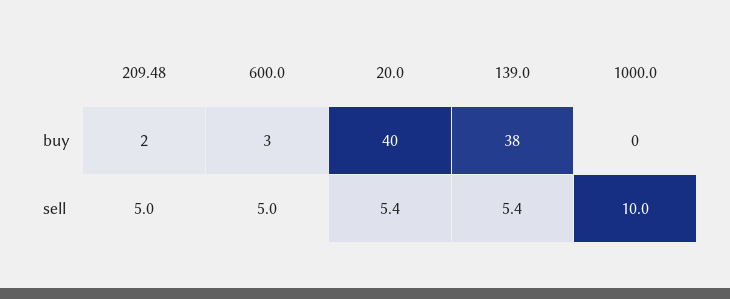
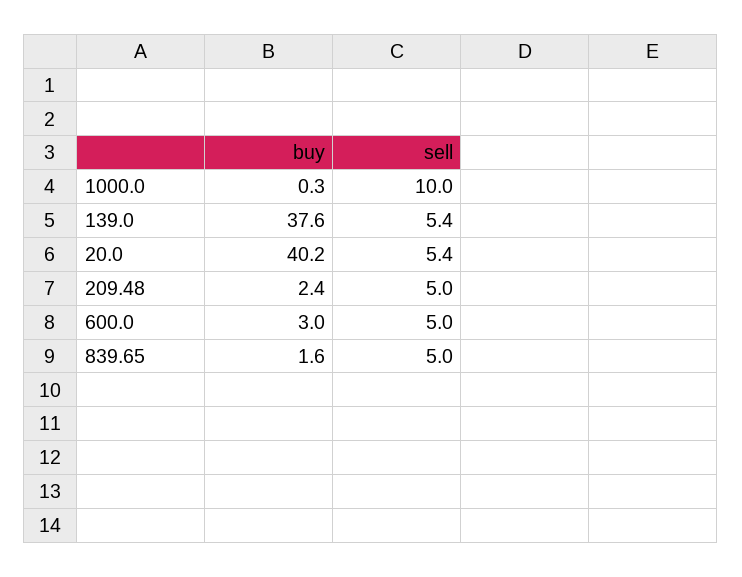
  {
    "209.48": {
      "buy": 2.4,
      "sell": 5
    },
    "600.0": {
      "buy": 3,
      "sell": 5
    },
    "20.0": {
      "buy": 40.2,
      "sell": 5.4
    },
    "139.0": {
      "buy": 37.6,
      "sell": 5.4
    },
    "1000.0": {
      "buy": 0.3,
      "sell": 10
-   }
+   },
+   "839.65": {
+     "buy": 1.6,
+     "sell": 5
+   }
  }

